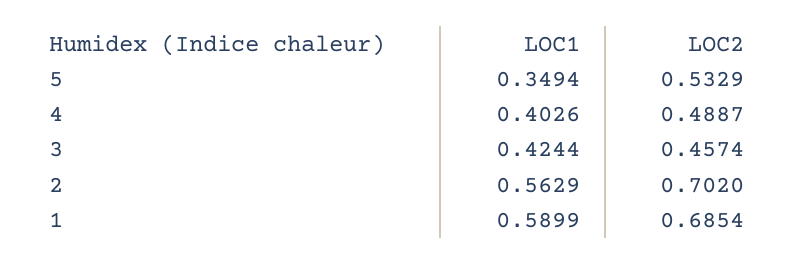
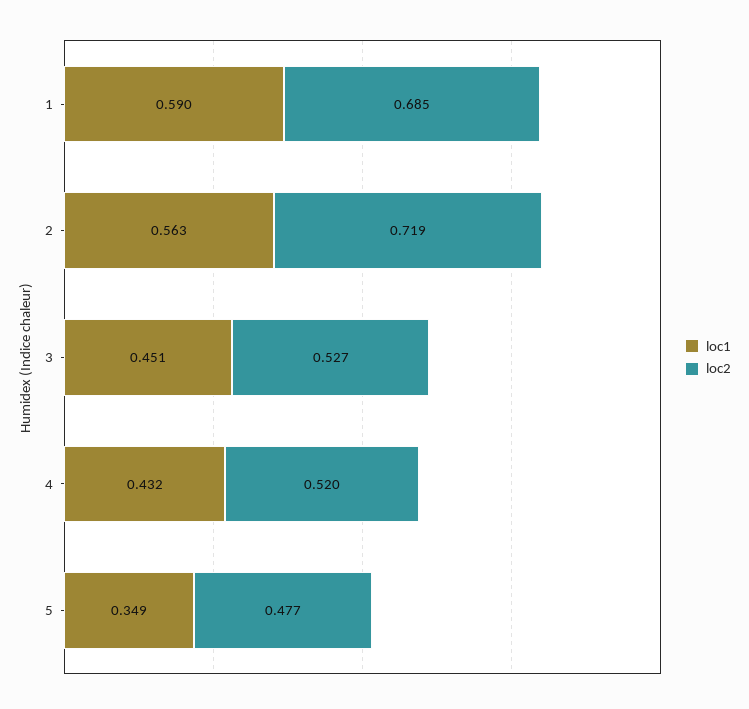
  {
    "LOC1": {
      "5": 0.3494,
-     "4": 0.4026,
+     "4": 0.432,
-     "3": 0.4244,
+     "3": 0.451,
      "2": 0.5629,
      "1": 0.5899
    },
    "LOC2": {
-     "5": 0.5329,
+     "5": 0.477,
-     "4": 0.4887,
+     "4": 0.52,
-     "3": 0.4574,
+     "3": 0.527,
-     "2": 0.702,
+     "2": 0.719,
      "1": 0.6854
    }
  }

